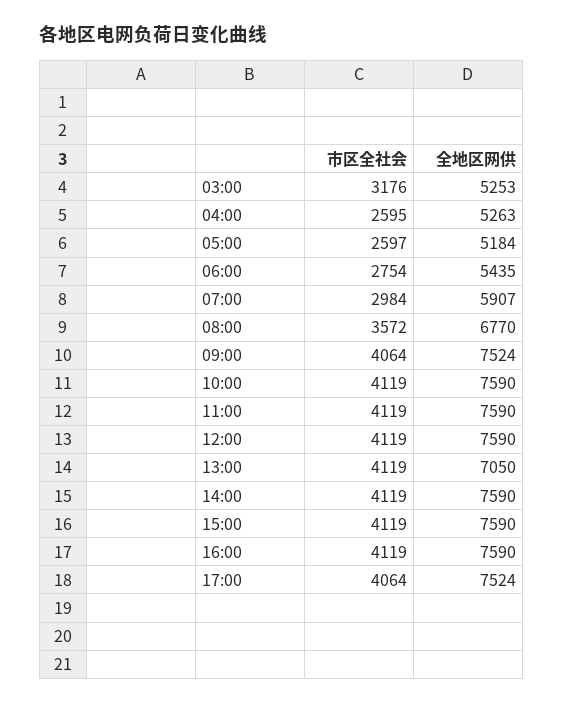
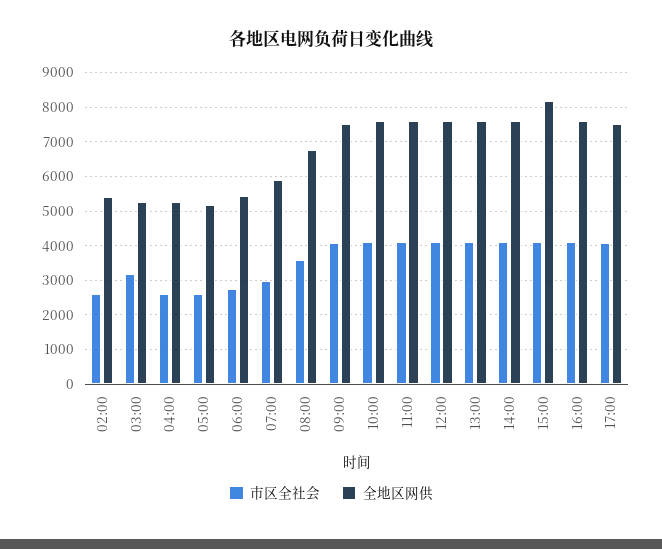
  {
    "市区全社会": {
      "03:00": 3176,
      "04:00": 2595,
      "05:00": 2597,
      "06:00": 2754,
      "07:00": 2984,
      "08:00": 3572,
      "09:00": 4064,
      "10:00": 4119,
      "11:00": 4119,
      "12:00": 4119,
      "13:00": 4119,
      "14:00": 4119,
      "15:00": 4119,
      "16:00": 4119,
-     "17:00": 4064
+     "17:00": 4064,
+     "02:00": 2600
    },
    "全地区网供": {
      "03:00": 5253,
      "04:00": 5263,
      "05:00": 5184,
      "06:00": 5435,
      "07:00": 5907,
      "08:00": 6770,
      "09:00": 7524,
      "10:00": 7590,
      "11:00": 7590,
      "12:00": 7590,
-     "13:00": 7050,
+     "13:00": 7600,
      "14:00": 7590,
-     "15:00": 7590,
+     "15:00": 8200,
      "16:00": 7590,
-     "17:00": 7524
+     "17:00": 7524,
+     "02:00": 5400
    }
  }

